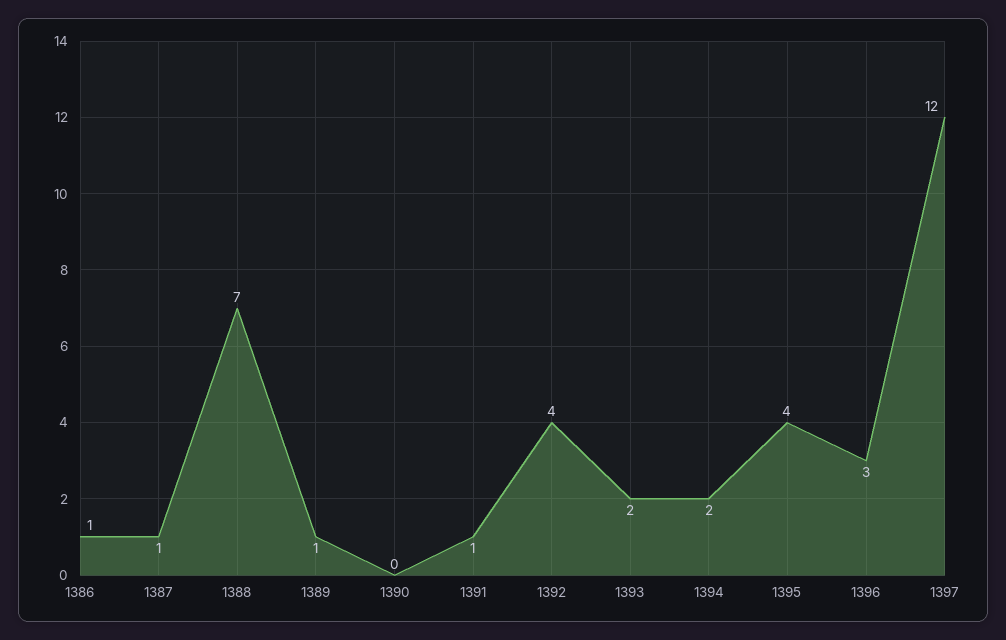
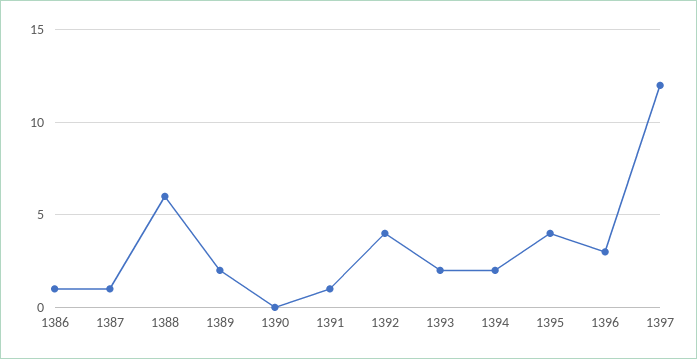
  {
    "1386": 1,
    "1387": 1,
-   "1388": 7,
+   "1388": 6,
-   "1389": 1,
+   "1389": 2,
    "1390": 0,
    "1391": 1,
    "1392": 4,
    "1393": 2,
    "1394": 2,
    "1395": 4,
    "1396": 3,
    "1397": 12
  }

